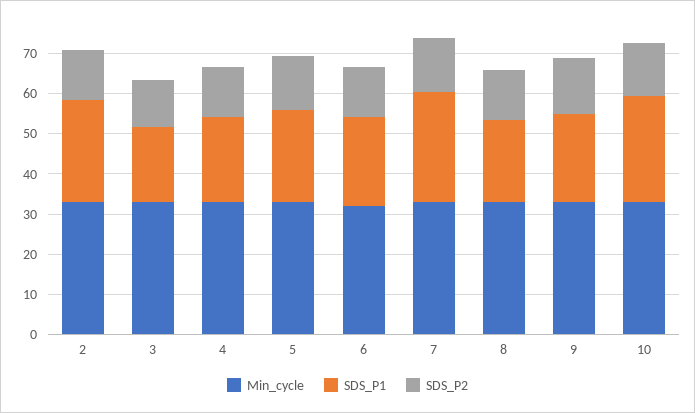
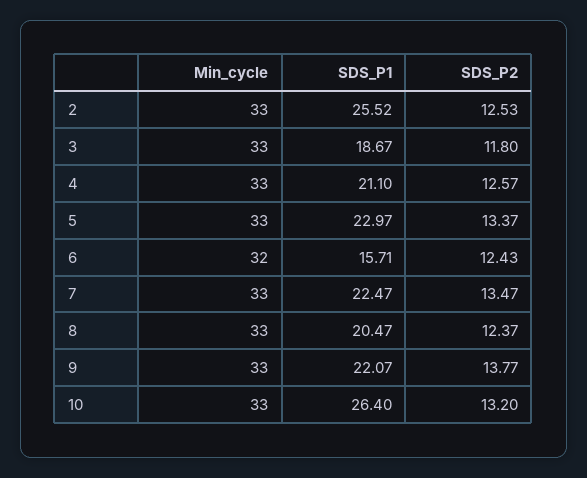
  {
    "Min_cycle": {
      "2": 33,
      "3": 33,
      "4": 33,
      "5": 33,
      "6": 32,
      "7": 33,
      "8": 33,
      "9": 33,
      "10": 33
    },
    "SDS_P1": {
      "2": 25.52,
      "3": 18.67,
      "4": 21.1,
      "5": 22.97,
-     "6": 22,
+     "6": 15.71,
-     "7": 28,
+     "7": 22.47,
      "8": 20.47,
      "9": 22.07,
      "10": 26.4
    },
    "SDS_P2": {
      "2": 12.53,
      "3": 11.8,
      "4": 12.57,
      "5": 13.37,
      "6": 12.43,
      "7": 13.47,
      "8": 12.37,
      "9": 13.77,
      "10": 13.2
    }
  }

